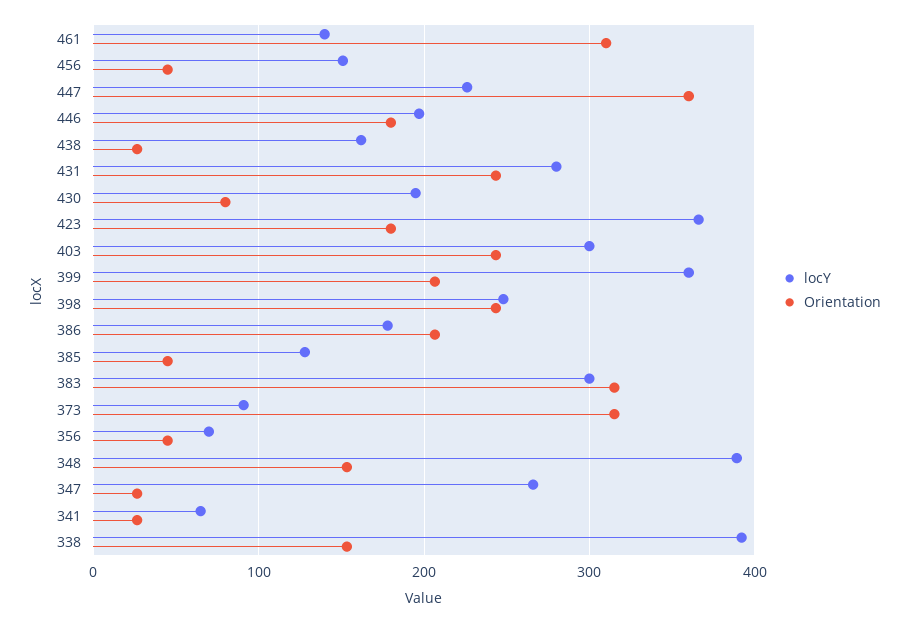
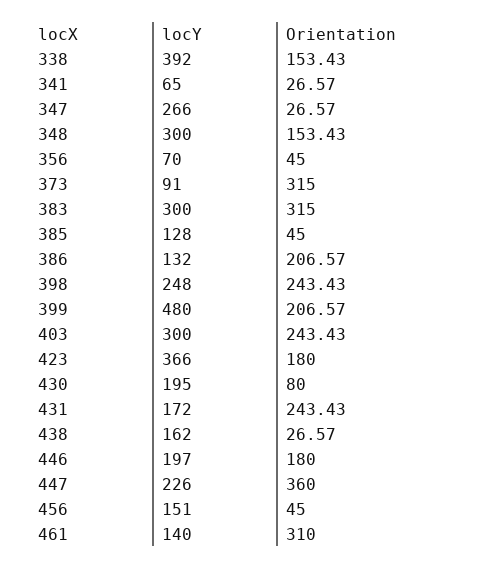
  {
    "locY": {
      "461": 140,
      "456": 151,
      "447": 226,
      "446": 197,
      "438": 162,
-     "431": 280,
+     "431": 172,
      "430": 195,
      "423": 366,
      "403": 300,
-     "399": 360,
+     "399": 480,
      "398": 248,
-     "386": 180,
+     "386": 132,
      "385": 128,
      "383": 300,
      "373": 91,
      "356": 70,
-     "348": 390,
+     "348": 300,
      "347": 266,
      "341": 65,
      "338": 392
    },
    "Orientation": {
      "461": 310,
      "456": 45,
      "447": 360,
      "446": 180,
      "438": 26.57,
      "431": 243.43,
      "430": 80,
      "423": 180,
      "403": 243.43,
      "399": 206.57,
      "398": 243.43,
      "386": 206.57,
      "385": 45,
      "383": 315,
      "373": 315,
      "356": 45,
      "348": 153.43,
      "347": 26.57,
      "341": 26.57,
      "338": 153.43
    }
  }

